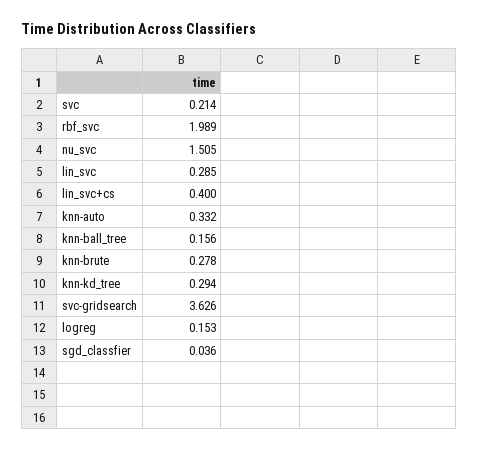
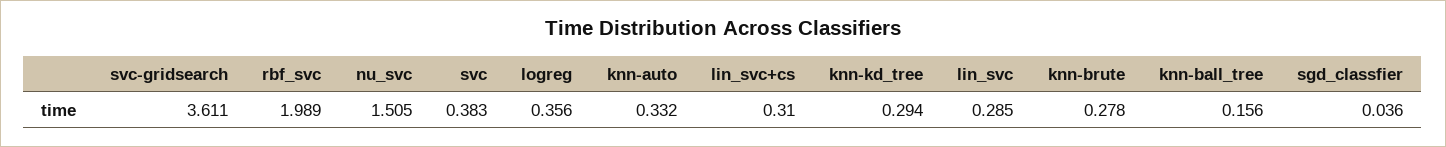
  {
-   "svc": 0.214,
+   "svc": 0.383,
    "rbf_svc": 1.989,
    "nu_svc": 1.505,
    "lin_svc": 0.285,
-   "lin_svc+cs": 0.4,
+   "lin_svc+cs": 0.31,
    "knn-auto": 0.332,
    "knn-ball_tree": 0.156,
    "knn-brute": 0.278,
    "knn-kd_tree": 0.294,
-   "svc-gridsearch": 3.626,
+   "svc-gridsearch": 3.611,
-   "logreg": 0.153,
+   "logreg": 0.356,
    "sgd_classfier": 0.036
  }

